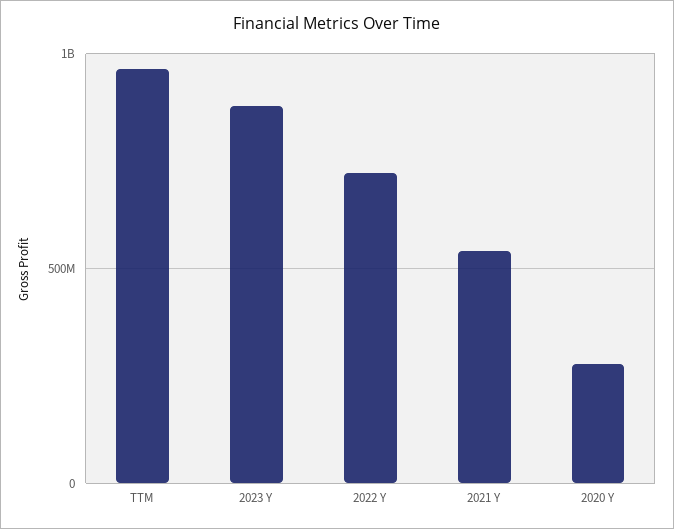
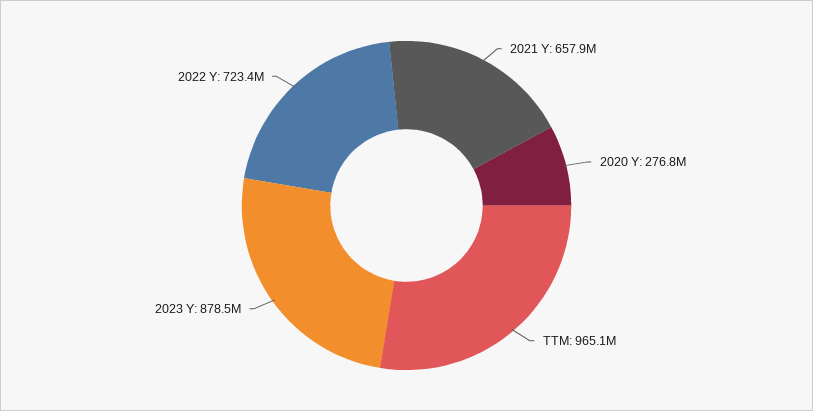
  {
    "TTM": 965100000,
    "2023 Y": 878500000,
    "2022 Y": 723400000,
-   "2021 Y": 550000000,
+   "2021 Y": 657900000,
    "2020 Y": 276800000
  }

